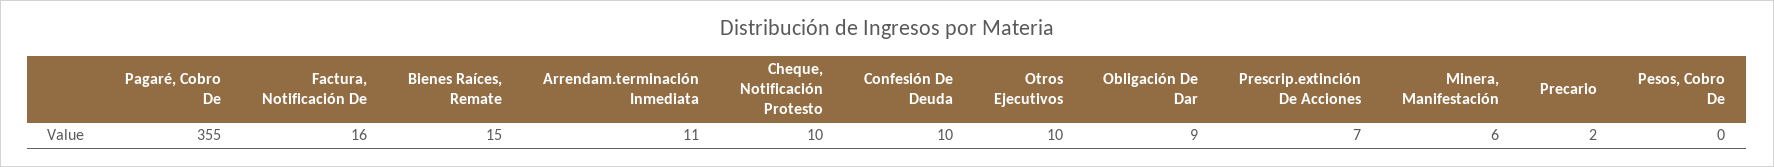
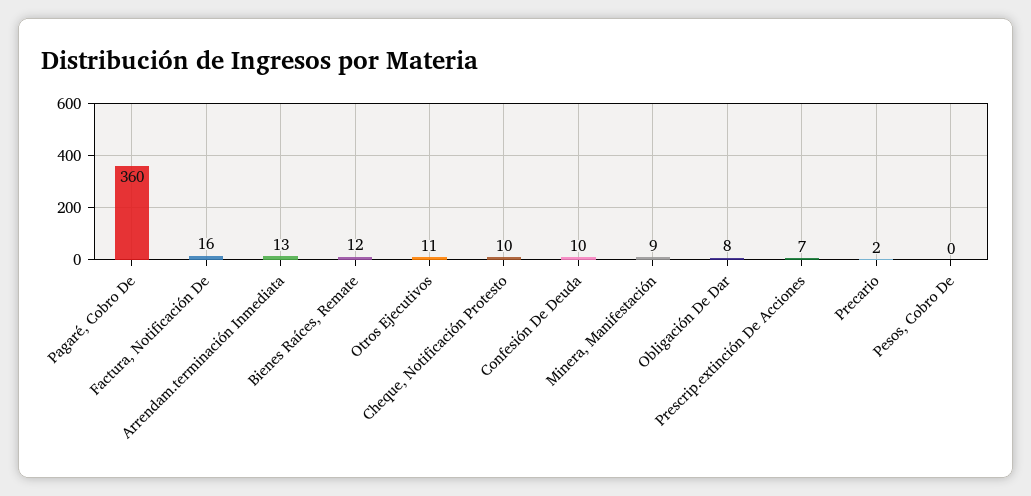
  {
-   "Pagaré, Cobro De": 355,
+   "Pagaré, Cobro De": 360,
    "Factura, Notificación De": 16,
-   "Bienes Raíces, Remate": 15,
+   "Bienes Raíces, Remate": 12,
-   "Arrendam.terminación Inmediata": 11,
+   "Arrendam.terminación Inmediata": 13,
    "Cheque, Notificación Protesto": 10,
    "Confesión De Deuda": 10,
-   "Otros Ejecutivos": 10,
+   "Otros Ejecutivos": 11,
-   "Obligación De Dar": 9,
+   "Obligación De Dar": 8,
    "Prescrip.extinción De Acciones": 7,
-   "Minera, Manifestación": 6,
+   "Minera, Manifestación": 9,
    "Precario": 2,
    "Pesos, Cobro De": 0
  }

